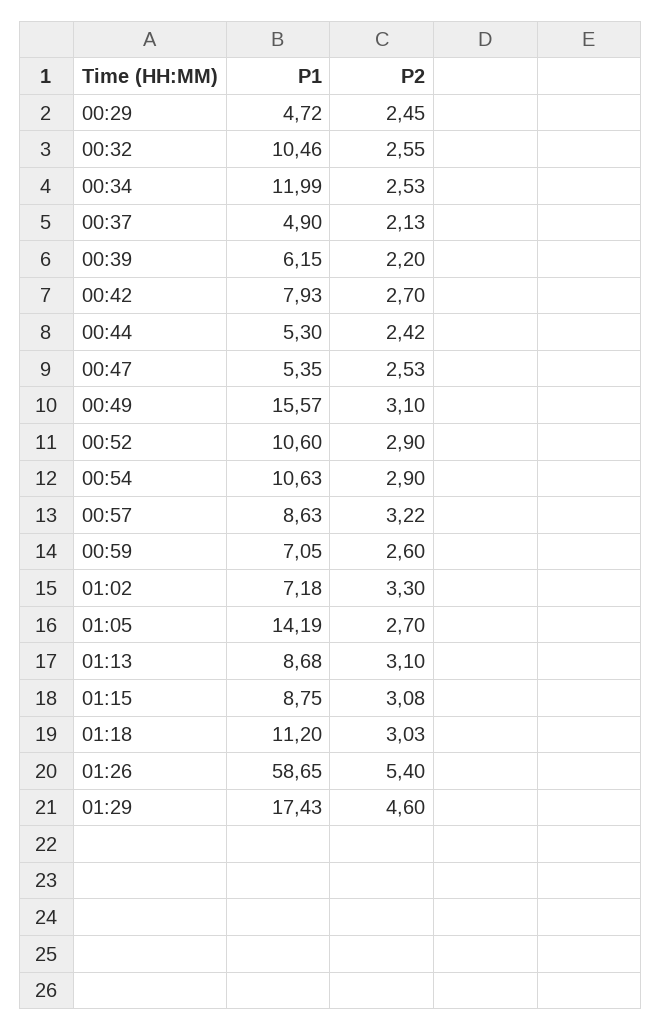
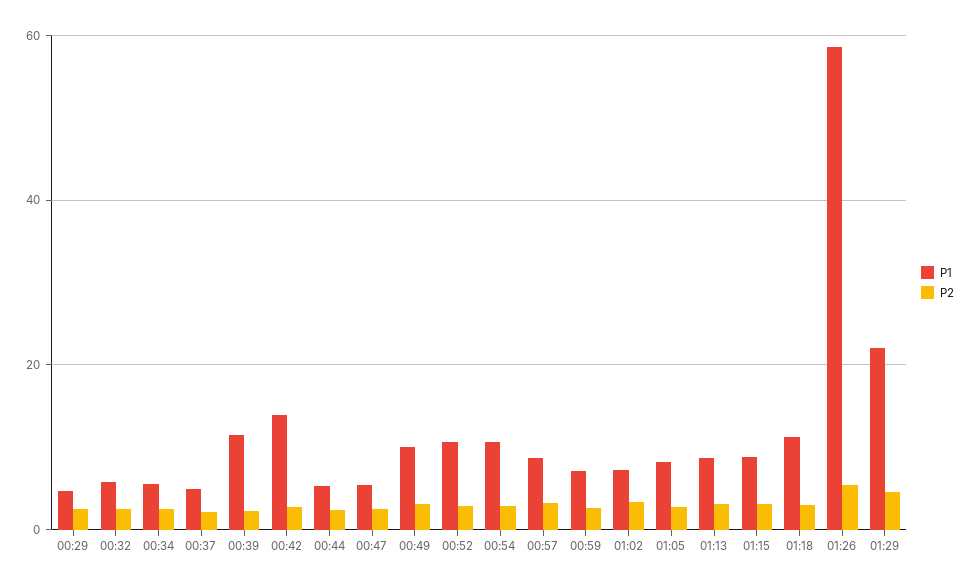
  {
    "P1": {
      "00:29": 4.72,
-     "00:32": 10.46,
+     "00:32": 6,
-     "00:34": 11.99,
+     "00:34": 6,
      "00:37": 4.9,
-     "00:39": 6.15,
+     "00:39": 12,
-     "00:42": 7.93,
+     "00:42": 14,
      "00:44": 5.3,
      "00:47": 5.35,
-     "00:49": 15.57,
+     "00:49": 10,
      "00:52": 10.6,
      "00:54": 10.63,
      "00:57": 8.63,
      "00:59": 7.05,
      "01:02": 7.18,
-     "01:05": 14.19,
+     "01:05": 8,
      "01:13": 8.68,
      "01:15": 8.75,
      "01:18": 11.2,
      "01:26": 58.65,
-     "01:29": 17.43
+     "01:29": 22
    },
    "P2": {
      "00:29": 2.45,
      "00:32": 2.55,
      "00:34": 2.53,
      "00:37": 2.13,
      "00:39": 2.2,
      "00:42": 2.7,
      "00:44": 2.42,
      "00:47": 2.53,
      "00:49": 3.1,
      "00:52": 2.9,
      "00:54": 2.9,
      "00:57": 3.22,
      "00:59": 2.6,
      "01:02": 3.3,
      "01:05": 2.7,
      "01:13": 3.1,
      "01:15": 3.08,
      "01:18": 3.03,
      "01:26": 5.4,
      "01:29": 4.6
    }
  }

